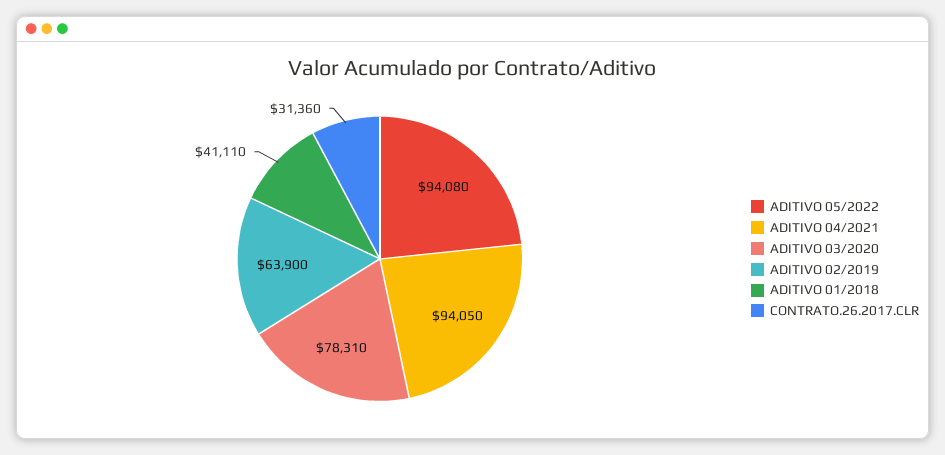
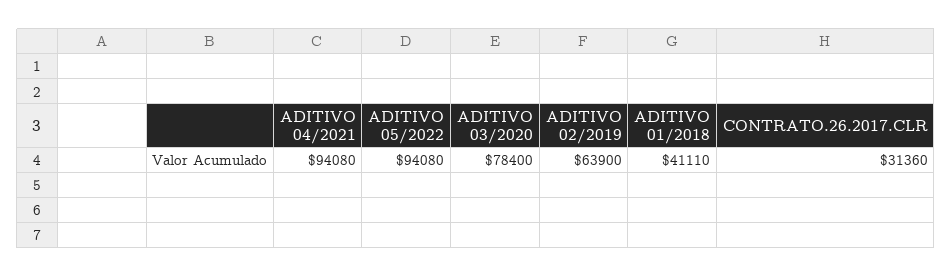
  {
    "ADITIVO 05/2022": 94080,
-   "ADITIVO 04/2021": 94050,
+   "ADITIVO 04/2021": 94080,
-   "ADITIVO 03/2020": 78310,
+   "ADITIVO 03/2020": 78400,
    "ADITIVO 02/2019": 63900,
    "ADITIVO 01/2018": 41110,
    "CONTRATO.26.2017.CLR": 31360
  }

